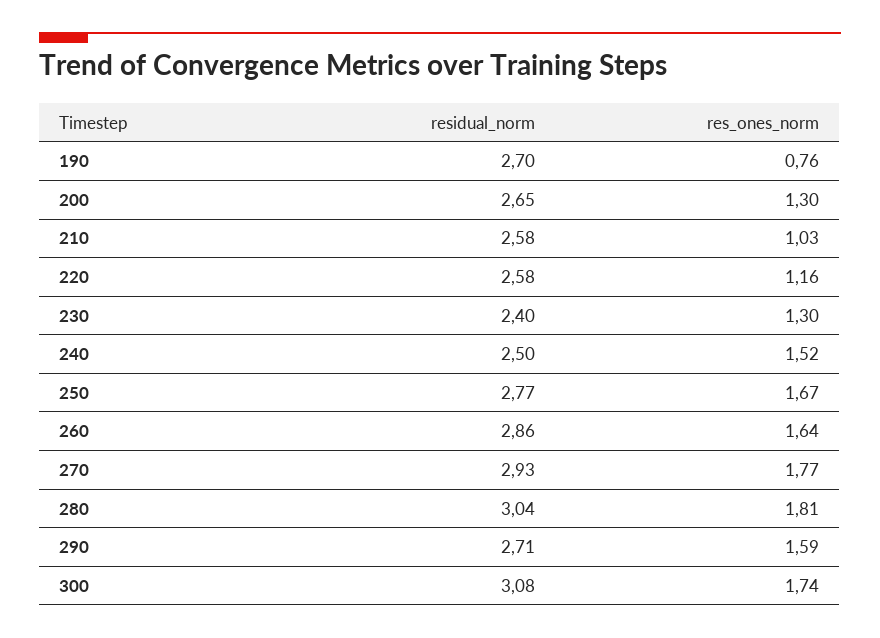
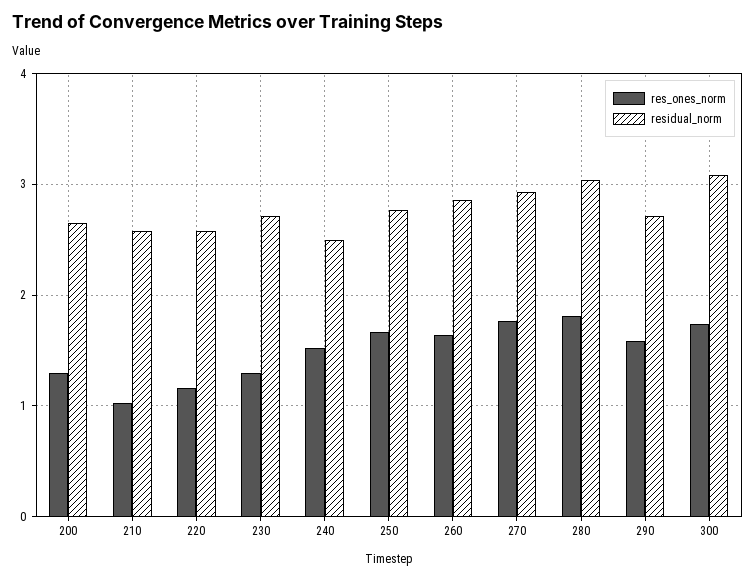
  {
    "residual_norm": {
-     "190": 2.7,
      "200": 2.65,
      "210": 2.58,
      "220": 2.58,
-     "230": 2.4,
+     "230": 2.7,
      "240": 2.5,
      "250": 2.77,
      "260": 2.86,
      "270": 2.93,
      "280": 3.04,
      "290": 2.71,
      "300": 3.08
    },
    "res_ones_norm": {
-     "190": 0.76,
      "200": 1.3,
      "210": 1.03,
      "220": 1.16,
      "230": 1.3,
      "240": 1.52,
      "250": 1.67,
      "260": 1.64,
      "270": 1.77,
      "280": 1.81,
      "290": 1.59,
      "300": 1.74
    }
  }

